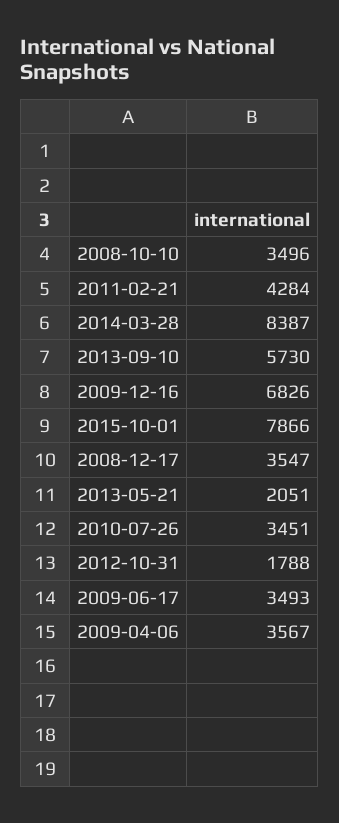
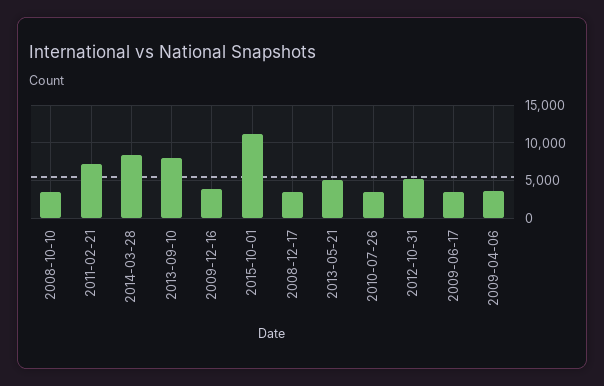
  {
    "2008-10-10": 3496,
-   "2011-02-21": 4284,
+   "2011-02-21": 7000,
    "2014-03-28": 8387,
-   "2013-09-10": 5730,
+   "2013-09-10": 8000,
-   "2009-12-16": 6826,
+   "2009-12-16": 4000,
-   "2015-10-01": 7866,
+   "2015-10-01": 11000,
    "2008-12-17": 3547,
-   "2013-05-21": 2051,
+   "2013-05-21": 5000,
    "2010-07-26": 3451,
-   "2012-10-31": 1788,
+   "2012-10-31": 5000,
    "2009-06-17": 3493,
    "2009-04-06": 3567
  }

